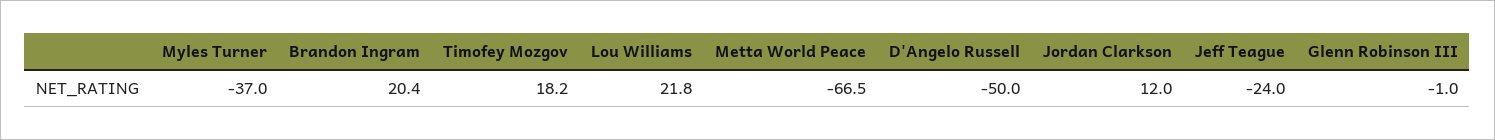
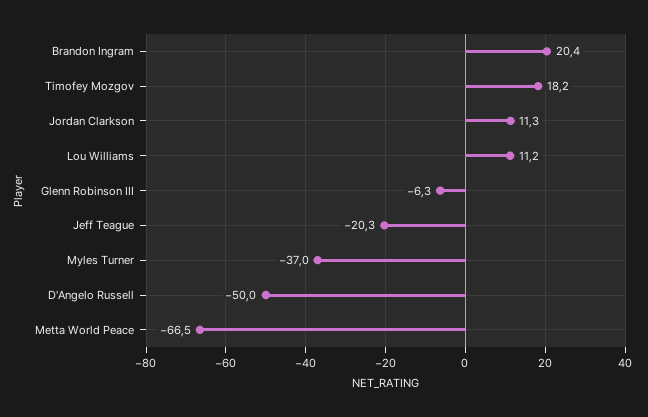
  {
    "Myles Turner": -37,
    "Brandon Ingram": 20.4,
    "Timofey Mozgov": 18.2,
-   "Lou Williams": 21.8,
+   "Lou Williams": 11.2,
    "Metta World Peace": -66.5,
    "D'Angelo Russell": -50,
-   "Jordan Clarkson": 12,
+   "Jordan Clarkson": 11.3,
-   "Jeff Teague": -24,
+   "Jeff Teague": -20.3,
-   "Glenn Robinson III": -1
+   "Glenn Robinson III": -6.3
  }

